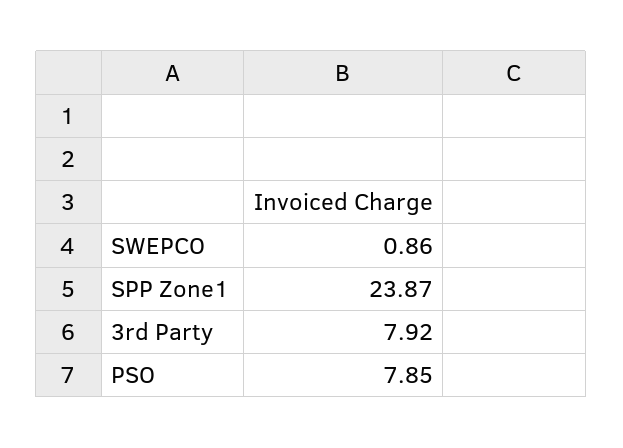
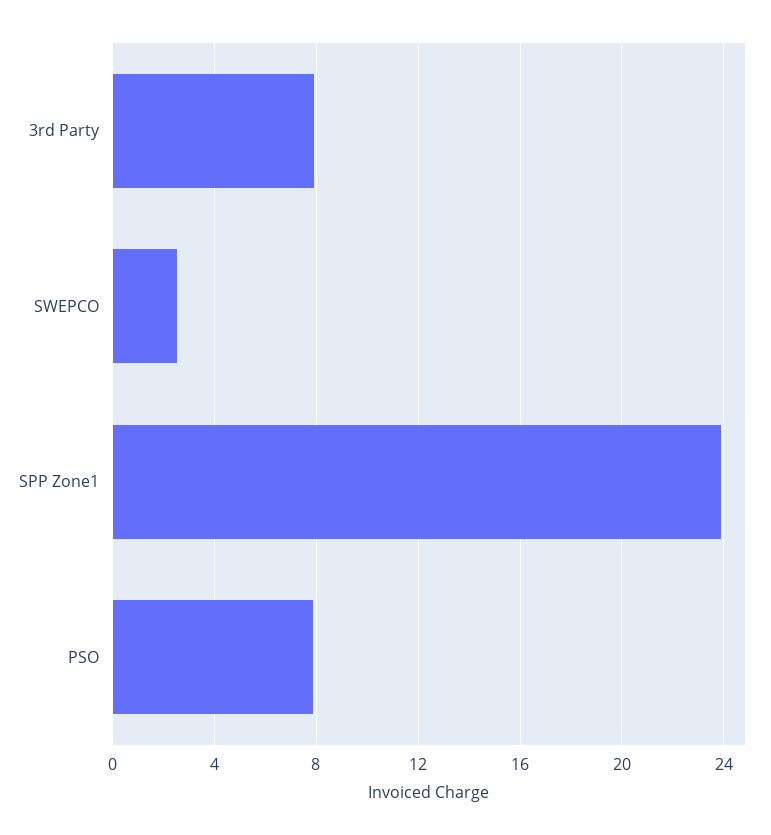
  {
-   "SWEPCO": 0.86,
+   "SWEPCO": 2.5,
    "SPP Zone1": 23.87,
    "3rd Party": 7.92,
    "PSO": 7.85
  }

